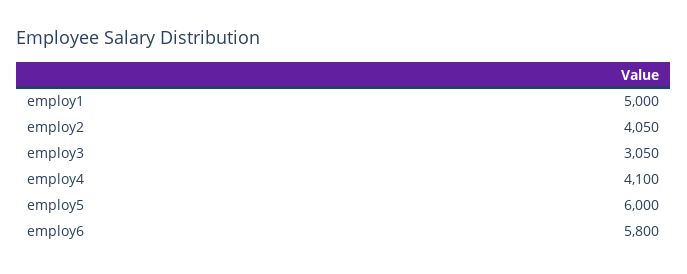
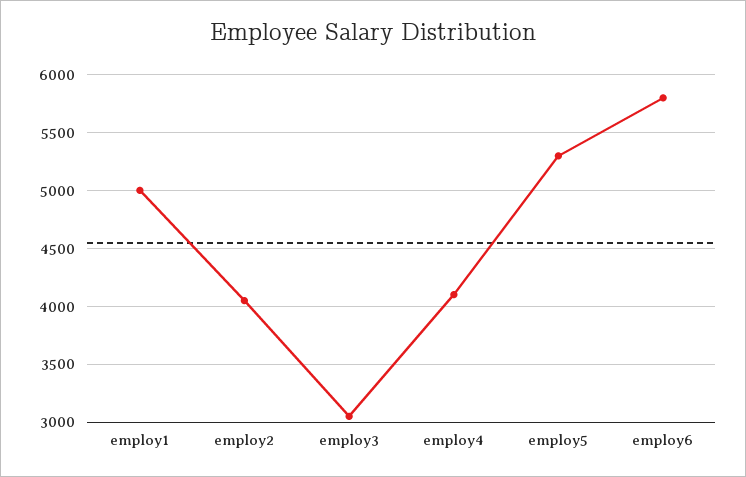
  {
    "employ1": 5000,
    "employ2": 4050,
    "employ3": 3050,
    "employ4": 4100,
-   "employ5": 6000,
+   "employ5": 5300,
    "employ6": 5800
  }

